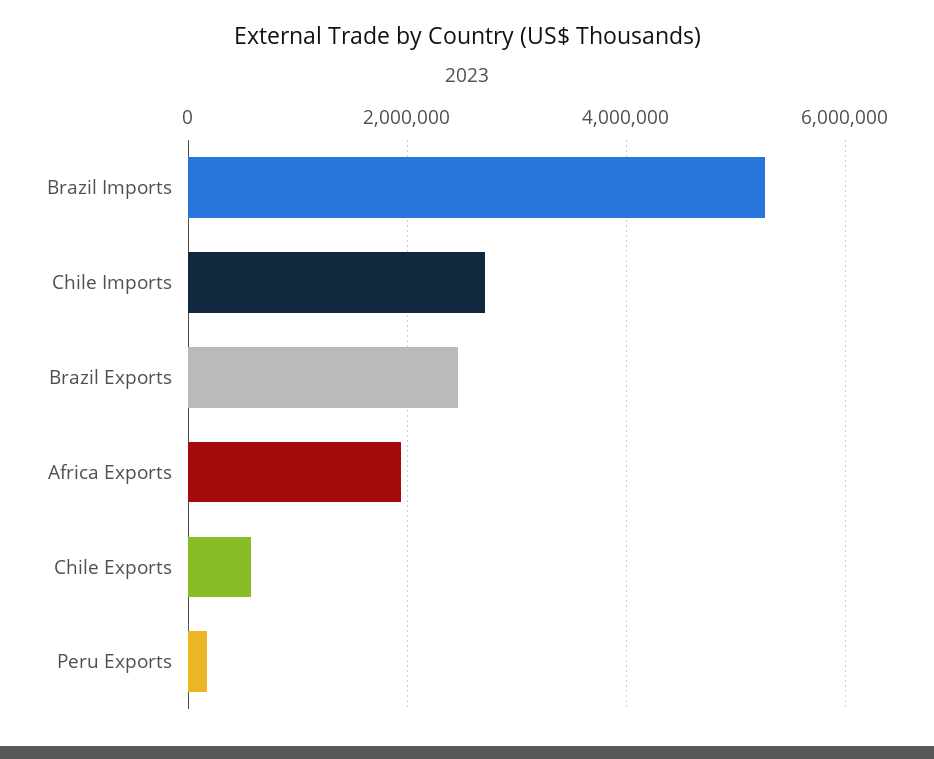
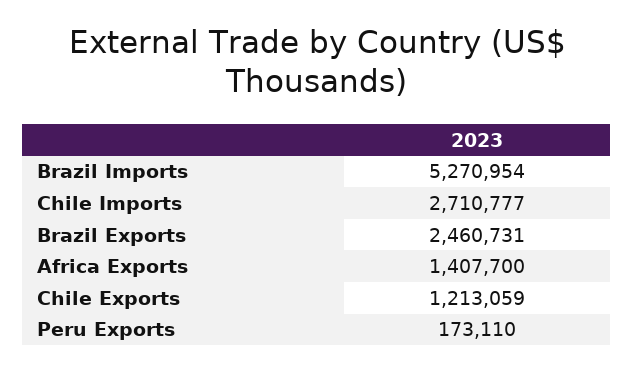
  {
    "Brazil Imports": 5270954,
    "Chile Imports": 2710777,
    "Brazil Exports": 2460731,
-   "Africa Exports": 2000000,
+   "Africa Exports": 1407700,
-   "Chile Exports": 600000,
+   "Chile Exports": 1213059,
    "Peru Exports": 173110
  }

